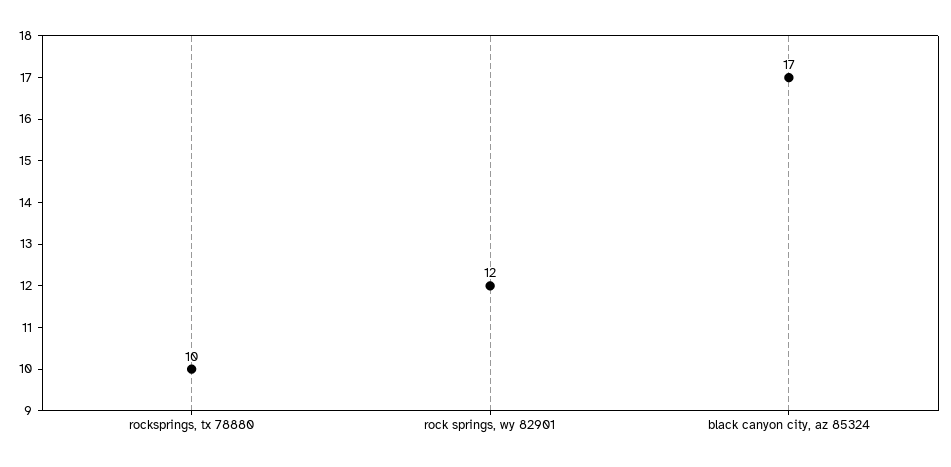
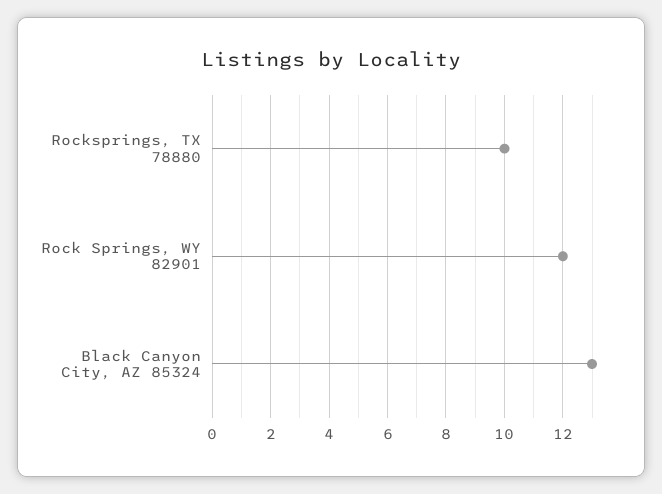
  {
    "rocksprings, tx 78880": 10,
    "rock springs, wy 82901": 12,
-   "black canyon city, az 85324": 17
+   "black canyon city, az 85324": 13
  }

